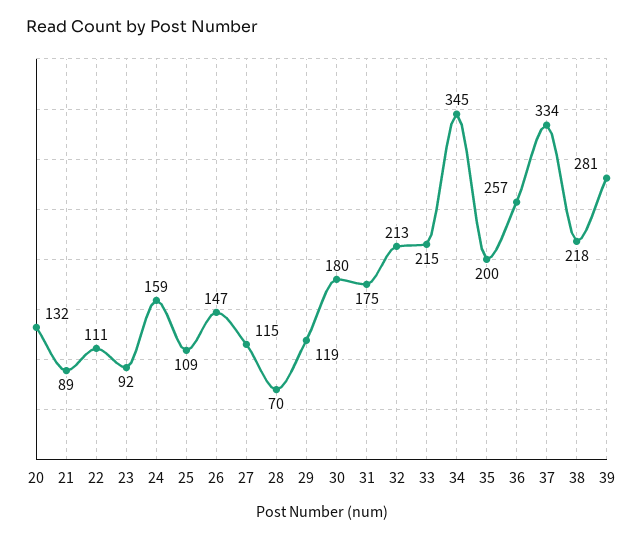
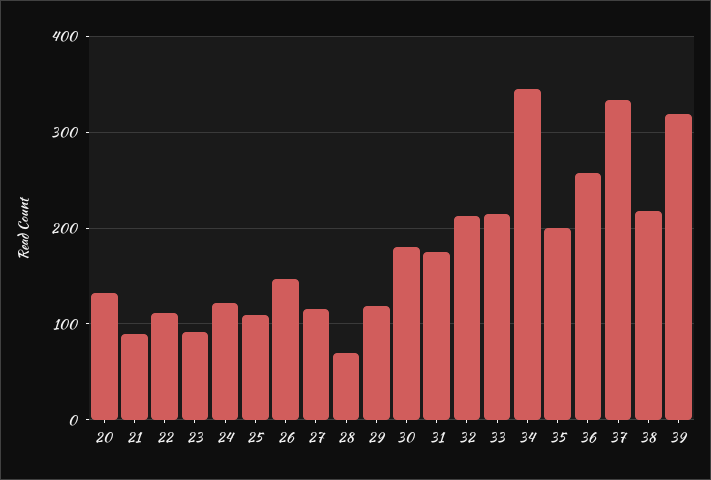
  {
    "20": 132,
    "21": 89,
    "22": 111,
    "23": 92,
-   "24": 159,
+   "24": 120,
    "25": 109,
    "26": 147,
    "27": 115,
    "28": 70,
    "29": 119,
    "30": 180,
    "31": 175,
    "32": 213,
    "33": 215,
    "34": 345,
    "35": 200,
    "36": 257,
    "37": 334,
    "38": 218,
-   "39": 281
+   "39": 320
  }

